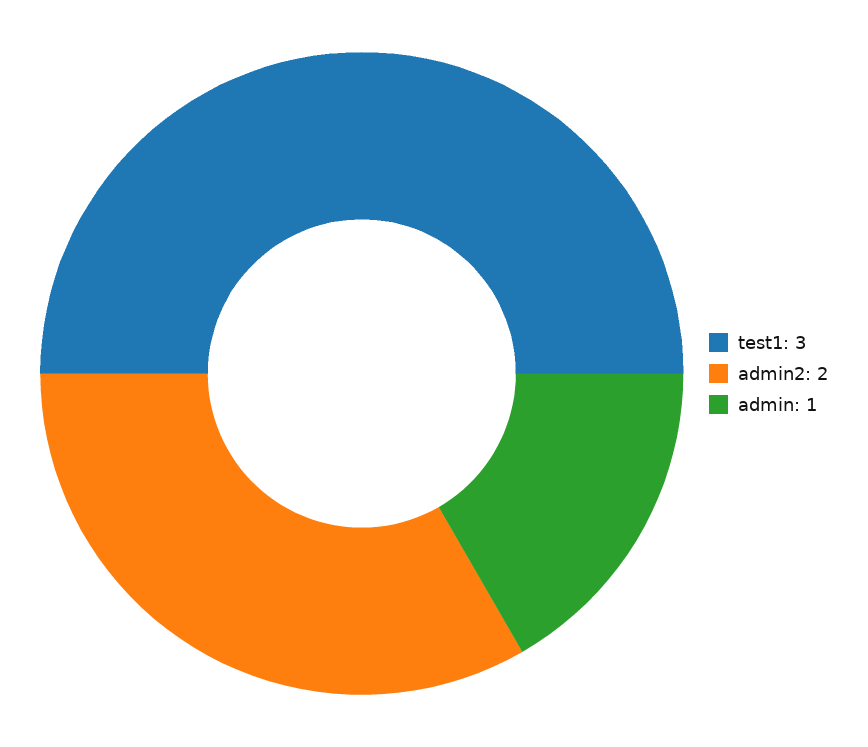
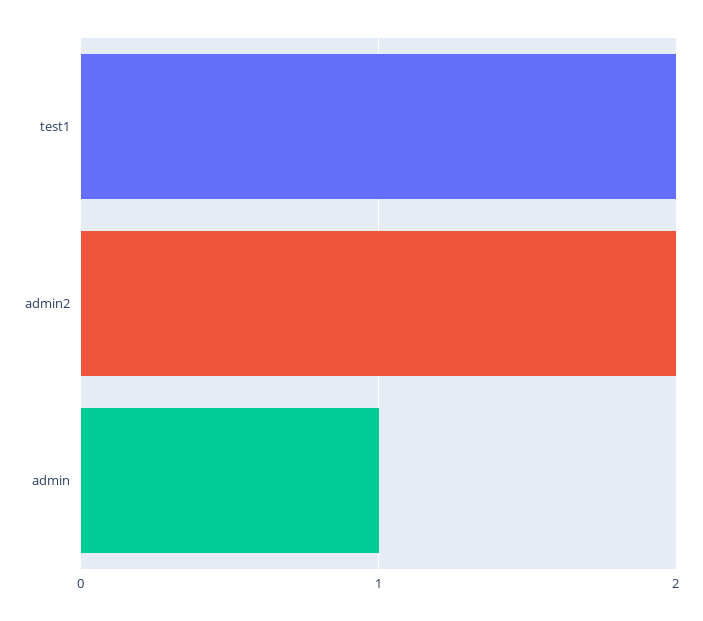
  {
-   "test1": 3,
+   "test1": 2,
    "admin2": 2,
    "admin": 1
  }

